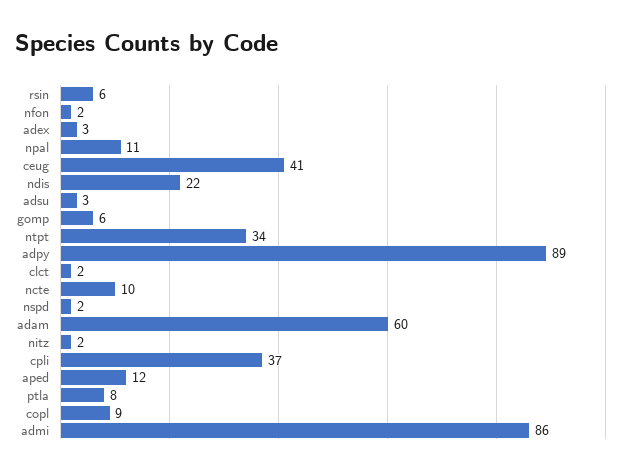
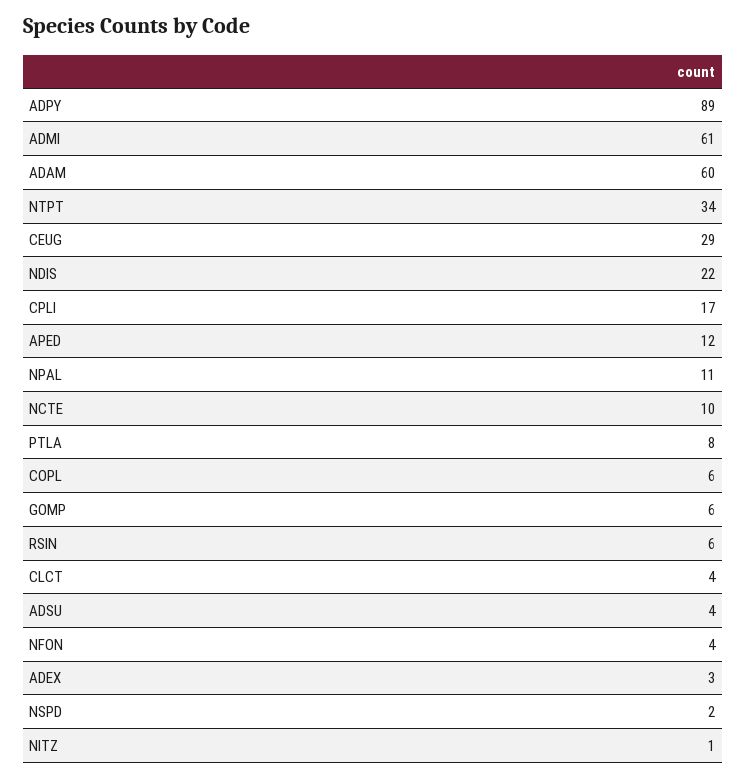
  {
    "rsin": 6,
-   "nfon": 2,
+   "nfon": 4,
    "adex": 3,
    "npal": 11,
-   "ceug": 41,
+   "ceug": 29,
    "ndis": 22,
-   "adsu": 3,
+   "adsu": 4,
    "gomp": 6,
    "ntpt": 34,
    "adpy": 89,
-   "clct": 2,
+   "clct": 4,
    "ncte": 10,
    "nspd": 2,
    "adam": 60,
-   "nitz": 2,
+   "nitz": 1,
-   "cpli": 37,
+   "cpli": 17,
    "aped": 12,
    "ptla": 8,
-   "copl": 9,
+   "copl": 6,
-   "admi": 86
+   "admi": 61
  }

